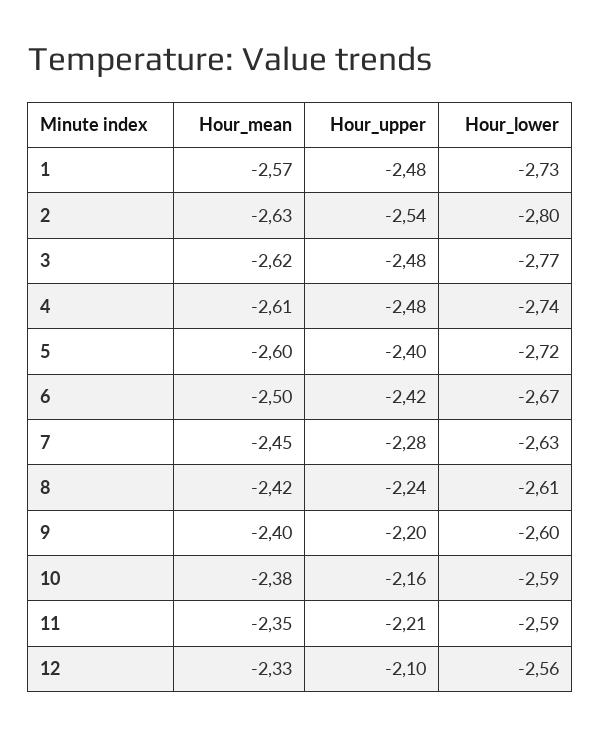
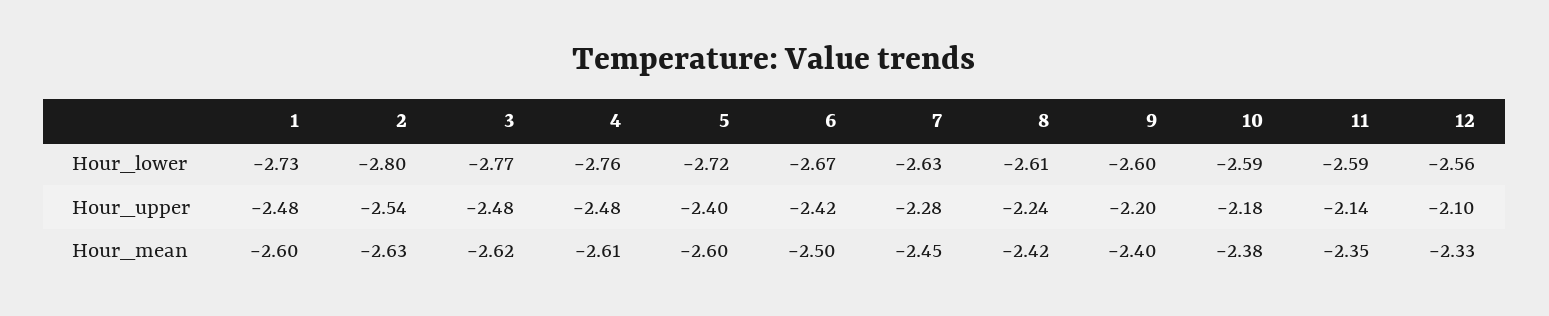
  {
    "Hour_mean": {
-     "1": -2.57,
+     "1": -2.6,
      "2": -2.63,
      "3": -2.62,
      "4": -2.61,
      "5": -2.6,
      "6": -2.5,
      "7": -2.45,
      "8": -2.42,
      "9": -2.4,
      "10": -2.38,
      "11": -2.35,
      "12": -2.33
    },
    "Hour_upper": {
      "1": -2.48,
      "2": -2.54,
      "3": -2.48,
      "4": -2.48,
      "5": -2.4,
      "6": -2.42,
      "7": -2.28,
      "8": -2.24,
      "9": -2.2,
-     "10": -2.16,
+     "10": -2.18,
-     "11": -2.21,
+     "11": -2.14,
      "12": -2.1
    },
    "Hour_lower": {
      "1": -2.73,
      "2": -2.8,
      "3": -2.77,
-     "4": -2.74,
+     "4": -2.76,
      "5": -2.72,
      "6": -2.67,
      "7": -2.63,
      "8": -2.61,
      "9": -2.6,
      "10": -2.59,
      "11": -2.59,
      "12": -2.56
    }
  }

